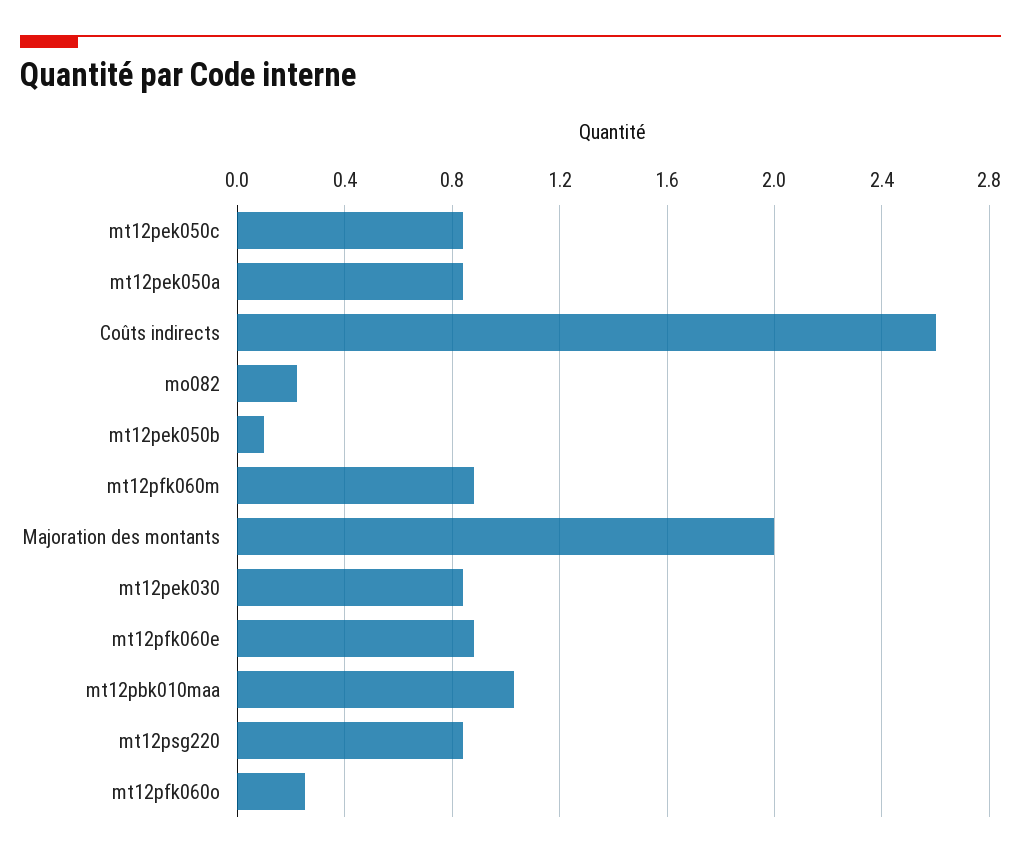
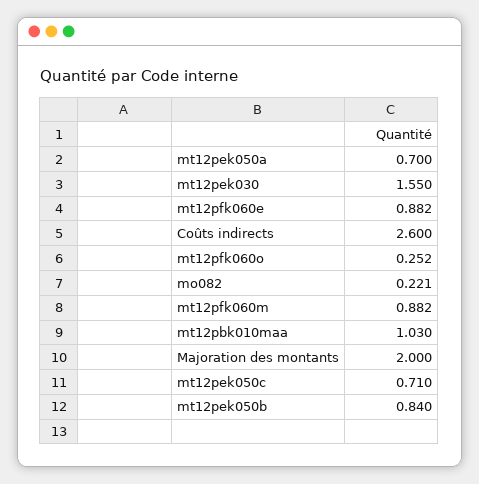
  {
-   "mt12pek050c": 0.85,
+   "mt12pek050c": 0.71,
-   "mt12pek050a": 0.85,
+   "mt12pek050a": 0.7,
    "Coûts indirects": 2.6,
    "mo082": 0.221,
-   "mt12pek050b": 0.1,
+   "mt12pek050b": 0.84,
    "mt12pfk060m": 0.882,
    "Majoration des montants": 2,
-   "mt12pek030": 0.85,
+   "mt12pek030": 1.55,
    "mt12pfk060e": 0.882,
    "mt12pbk010maa": 1.03,
-   "mt12psg220": 0.85,
    "mt12pfk060o": 0.252
  }

